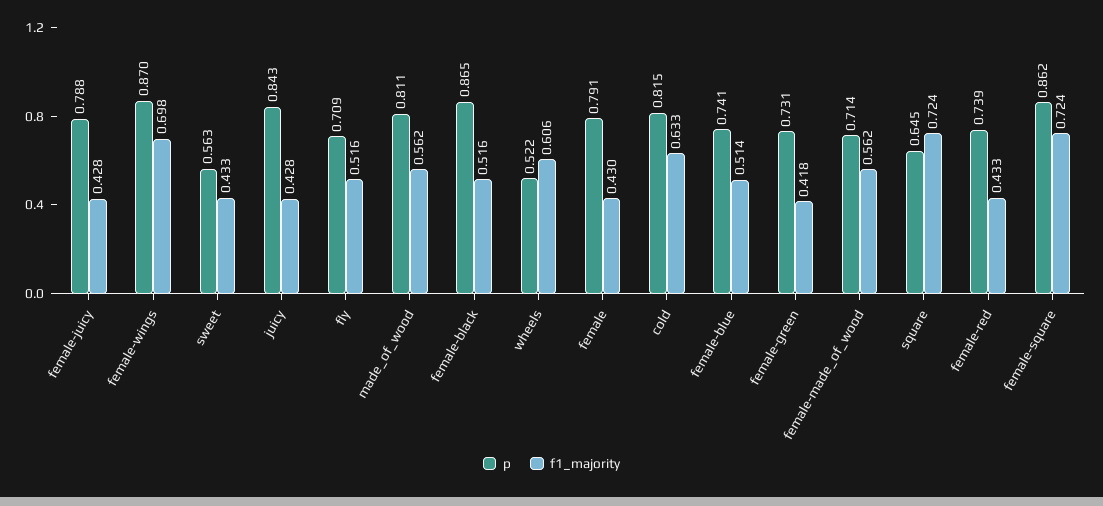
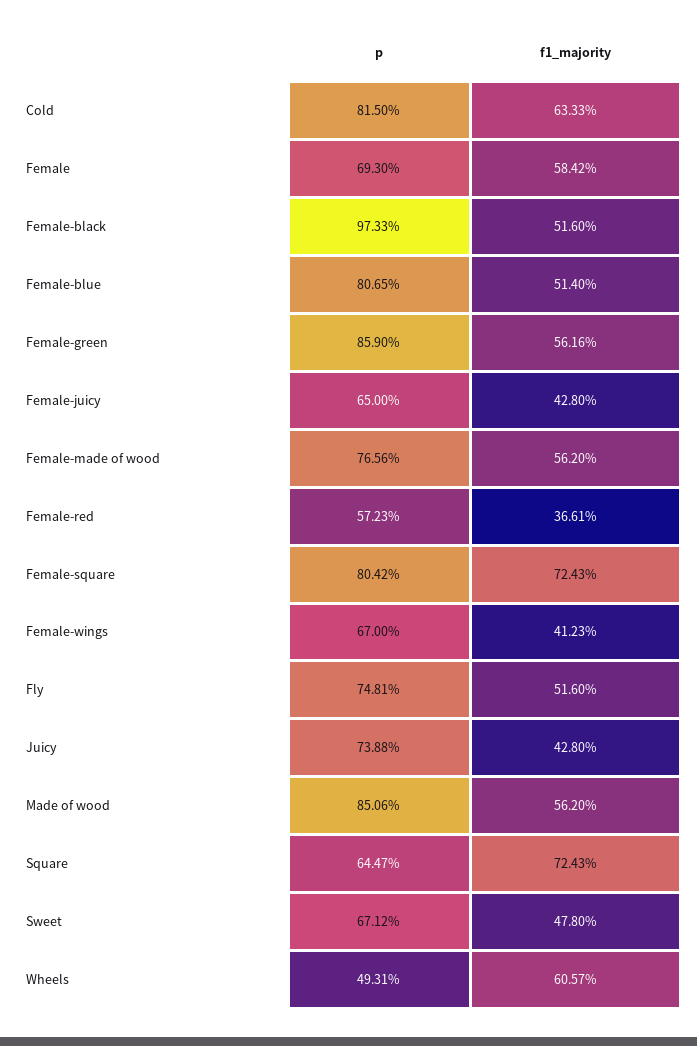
  {
    "p": {
-     "female-juicy": 0.788,
+     "female-juicy": 0.65,
-     "female-wings": 0.87,
+     "female-wings": 0.67,
-     "sweet": 0.563,
+     "sweet": 0.6712,
-     "juicy": 0.843,
+     "juicy": 0.7388,
-     "fly": 0.709,
+     "fly": 0.7481,
-     "made_of_wood": 0.811,
+     "made_of_wood": 0.8506,
-     "female-black": 0.865,
+     "female-black": 0.9733,
-     "wheels": 0.522,
+     "wheels": 0.4931,
-     "female": 0.791,
+     "female": 0.693,
      "cold": 0.815,
-     "female-blue": 0.741,
+     "female-blue": 0.8065,
-     "female-green": 0.731,
+     "female-green": 0.859,
-     "female-made_of_wood": 0.714,
+     "female-made_of_wood": 0.7656,
      "square": 0.6447,
-     "female-red": 0.739,
+     "female-red": 0.5723,
-     "female-square": 0.862
+     "female-square": 0.8042
    },
    "f1_majority": {
      "female-juicy": 0.428,
-     "female-wings": 0.698,
+     "female-wings": 0.4123,
-     "sweet": 0.433,
+     "sweet": 0.478,
      "juicy": 0.428,
      "fly": 0.516,
      "made_of_wood": 0.562,
      "female-black": 0.516,
      "wheels": 0.6057,
-     "female": 0.43,
+     "female": 0.5842,
      "cold": 0.6333,
      "female-blue": 0.514,
-     "female-green": 0.418,
+     "female-green": 0.5616,
      "female-made_of_wood": 0.562,
      "square": 0.7243,
-     "female-red": 0.433,
+     "female-red": 0.3661,
      "female-square": 0.7243
    }
  }

